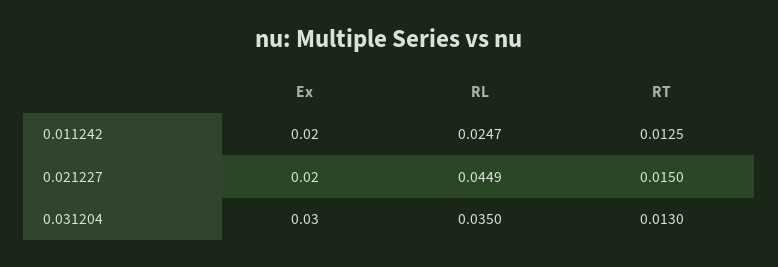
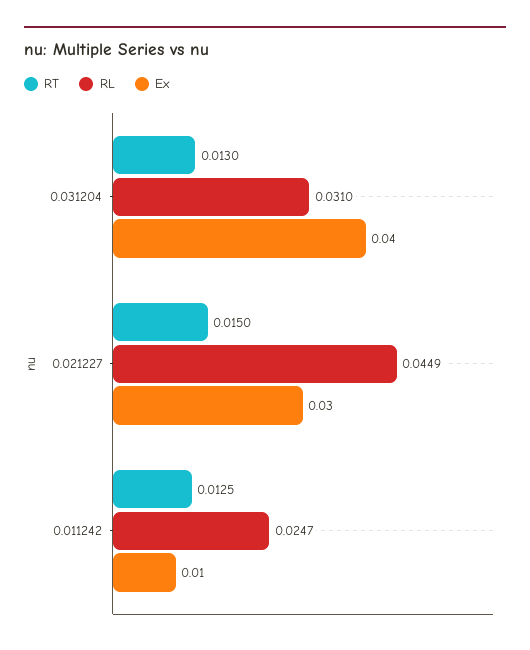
  {
    "Ex": {
-     "0.011242": 0.02,
+     "0.011242": 0.01,
-     "0.021227": 0.02,
+     "0.021227": 0.03,
-     "0.031204": 0.03
+     "0.031204": 0.04
    },
    "RL": {
      "0.011242": 0.0247,
      "0.021227": 0.0449,
-     "0.031204": 0.035
+     "0.031204": 0.031
    },
    "RT": {
      "0.011242": 0.0125,
      "0.021227": 0.015,
      "0.031204": 0.013
    }
  }

